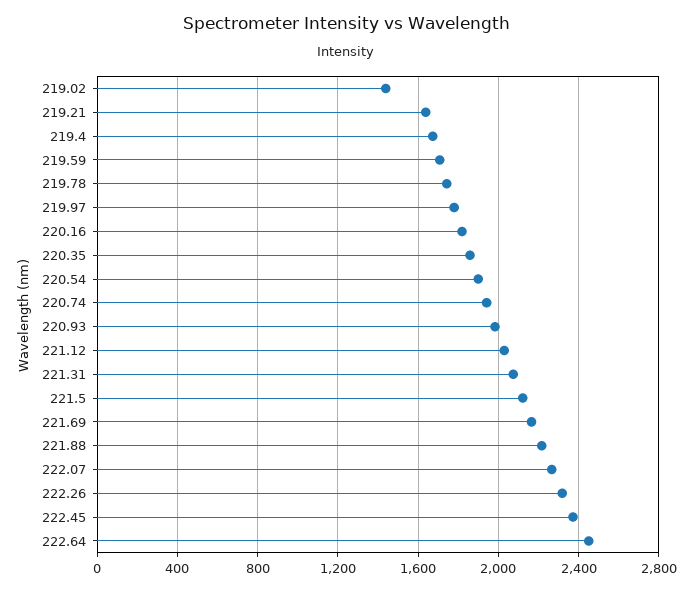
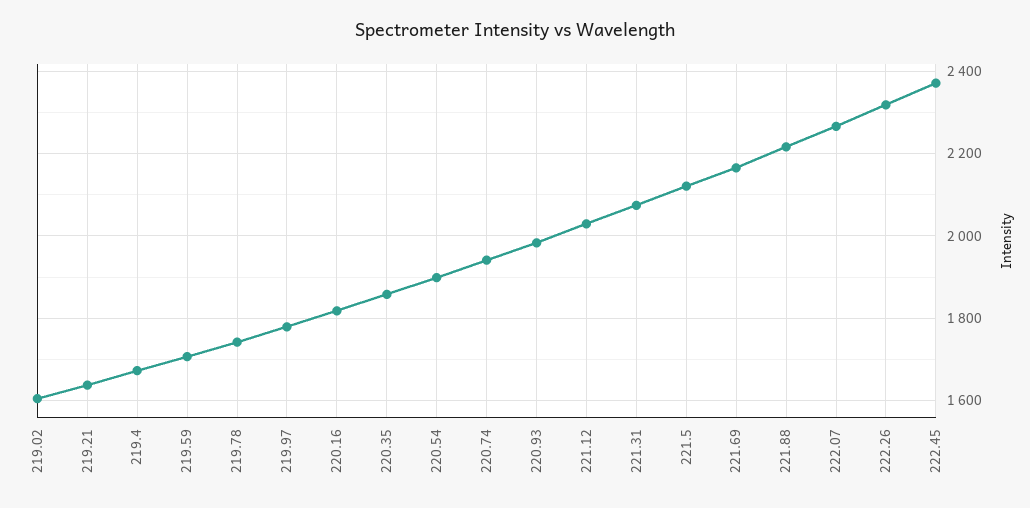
  {
-   "219.02": 1450,
+   "219.02": 1600,
    "219.21": 1640,
    "219.4": 1680,
    "219.59": 1700,
    "219.78": 1740,
    "219.97": 1780,
    "220.16": 1820,
    "220.35": 1860,
    "220.54": 1900,
    "220.74": 1940,
    "220.93": 1980,
    "221.12": 2020,
    "221.31": 2080,
    "221.5": 2120,
    "221.69": 2160,
    "221.88": 2220,
    "222.07": 2260,
    "222.26": 2320,
-   "222.45": 2380,
+   "222.45": 2380
-   "222.64": 2450
  }

